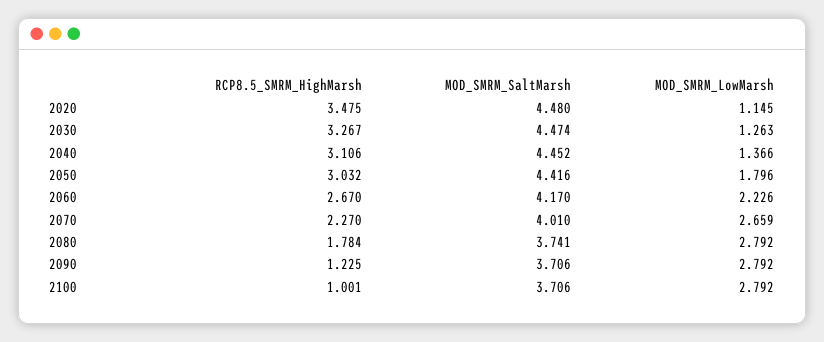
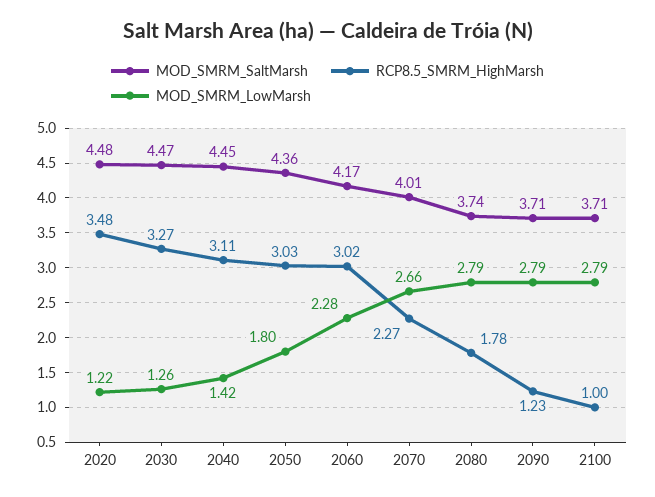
  {
    "RCP8.5_SMRM_HighMarsh": {
      "2020": 3.475,
      "2030": 3.267,
      "2040": 3.106,
      "2050": 3.032,
-     "2060": 2.67,
+     "2060": 3.02,
      "2070": 2.27,
      "2080": 1.784,
      "2090": 1.225,
      "2100": 1.001
    },
    "MOD_SMRM_SaltMarsh": {
      "2020": 4.48,
      "2030": 4.474,
      "2040": 4.452,
-     "2050": 4.416,
+     "2050": 4.36,
      "2060": 4.17,
      "2070": 4.01,
      "2080": 3.741,
      "2090": 3.706,
      "2100": 3.706
    },
    "MOD_SMRM_LowMarsh": {
-     "2020": 1.145,
+     "2020": 1.22,
      "2030": 1.263,
-     "2040": 1.366,
+     "2040": 1.42,
      "2050": 1.796,
-     "2060": 2.226,
+     "2060": 2.28,
      "2070": 2.659,
      "2080": 2.792,
      "2090": 2.792,
      "2100": 2.792
    }
  }

